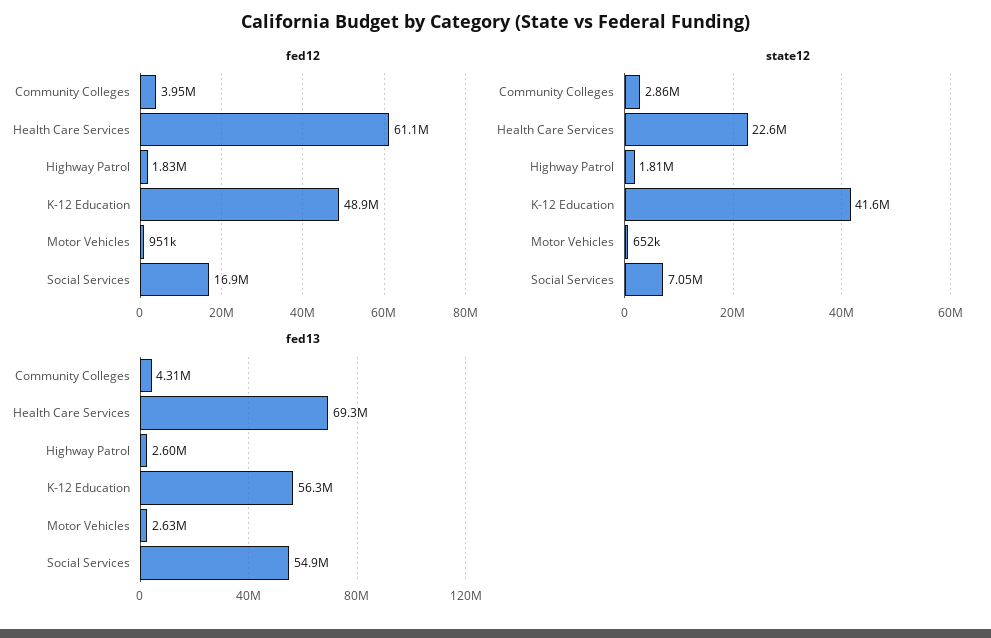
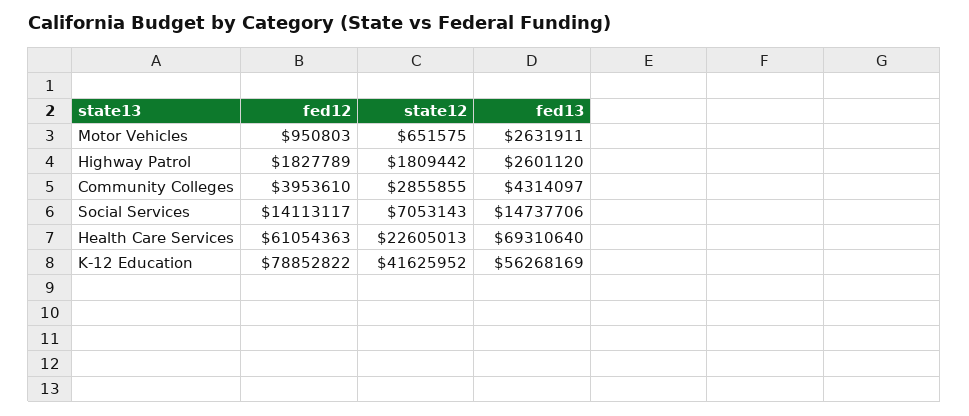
  {
    "fed12": {
      "Community Colleges": 3953610,
      "Health Care Services": 61054363,
      "Highway Patrol": 1827789,
-     "K-12 Education": 48900000,
+     "K-12 Education": 78852822,
      "Motor Vehicles": 950803,
-     "Social Services": 16900000
+     "Social Services": 14113117
    },
    "state12": {
      "Community Colleges": 2855855,
      "Health Care Services": 22605013,
      "Highway Patrol": 1809442,
      "K-12 Education": 41625952,
      "Motor Vehicles": 651575,
      "Social Services": 7053143
    },
    "fed13": {
      "Community Colleges": 4314097,
      "Health Care Services": 69310640,
      "Highway Patrol": 2601120,
      "K-12 Education": 56268169,
      "Motor Vehicles": 2631911,
-     "Social Services": 54900000
+     "Social Services": 14737706
    }
  }

